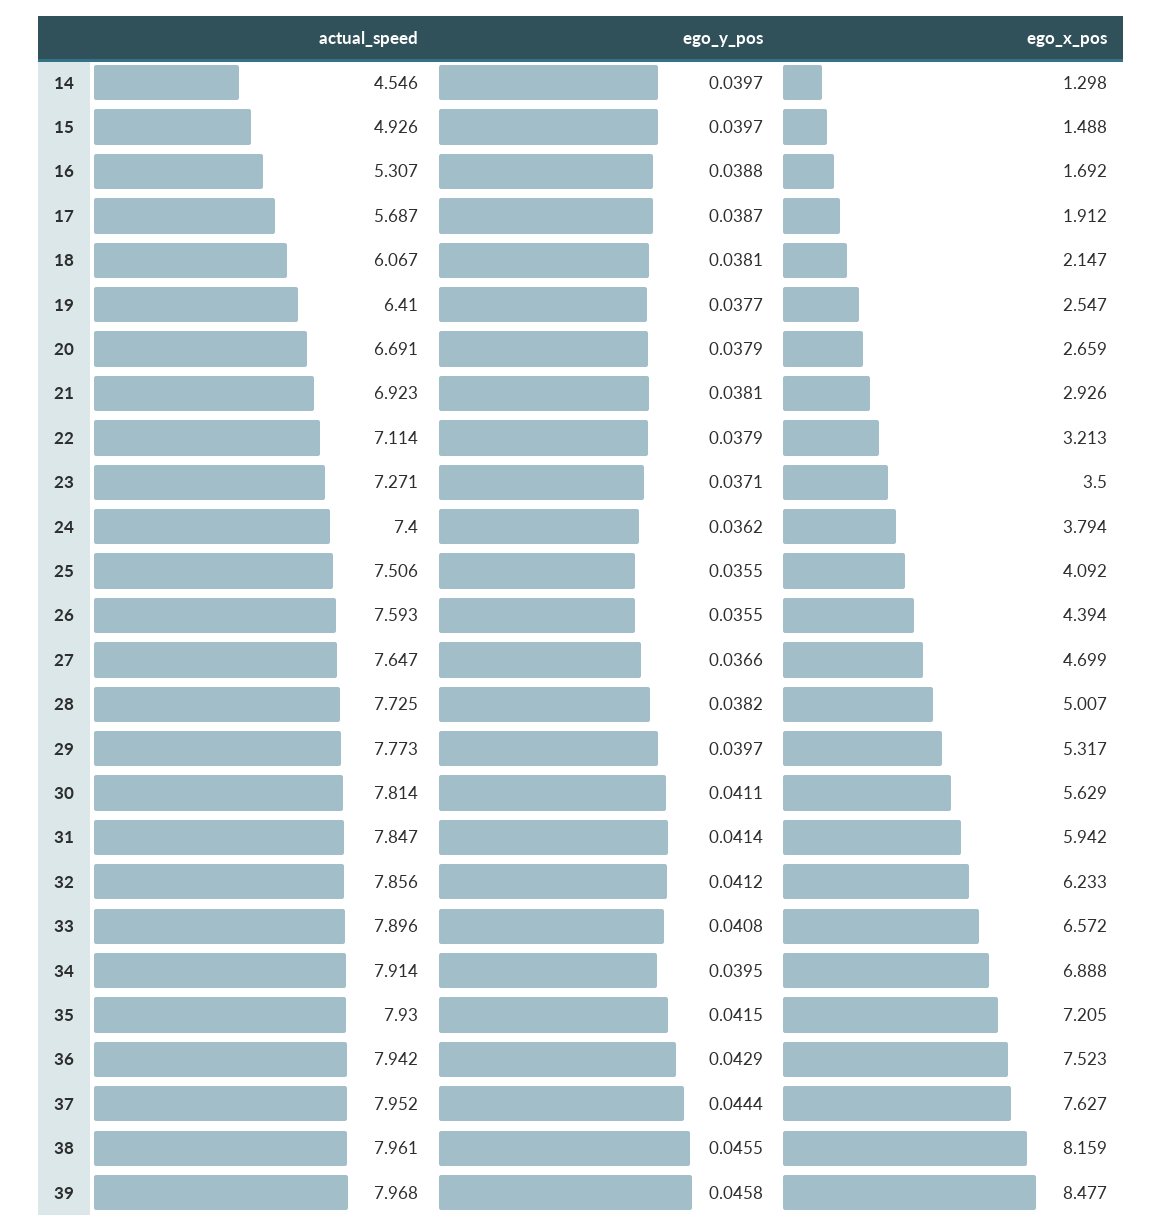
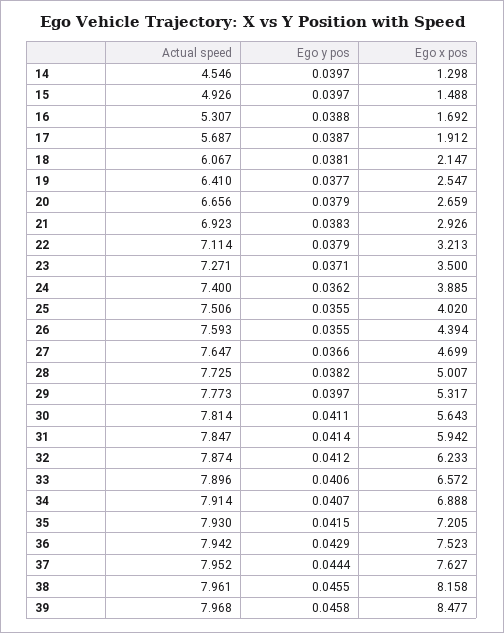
  {
    "actual_speed": {
      "14": 4.546,
      "15": 4.926,
      "16": 5.307,
      "17": 5.687,
      "18": 6.067,
      "19": 6.41,
-     "20": 6.691,
+     "20": 6.656,
      "21": 6.923,
      "22": 7.114,
      "23": 7.271,
      "24": 7.4,
      "25": 7.506,
      "26": 7.593,
      "27": 7.647,
      "28": 7.725,
      "29": 7.773,
      "30": 7.814,
      "31": 7.847,
-     "32": 7.856,
+     "32": 7.874,
      "33": 7.896,
      "34": 7.914,
      "35": 7.93,
      "36": 7.942,
      "37": 7.952,
      "38": 7.961,
      "39": 7.968
    },
    "ego_y_pos": {
      "14": 0.0397,
      "15": 0.0397,
      "16": 0.0388,
      "17": 0.0387,
      "18": 0.0381,
      "19": 0.0377,
      "20": 0.0379,
-     "21": 0.0381,
+     "21": 0.0383,
      "22": 0.0379,
      "23": 0.0371,
      "24": 0.0362,
      "25": 0.0355,
      "26": 0.0355,
      "27": 0.0366,
      "28": 0.0382,
      "29": 0.0397,
      "30": 0.0411,
      "31": 0.0414,
      "32": 0.0412,
-     "33": 0.0408,
+     "33": 0.0406,
-     "34": 0.0395,
+     "34": 0.0407,
      "35": 0.0415,
      "36": 0.0429,
      "37": 0.0444,
      "38": 0.0455,
      "39": 0.0458
    },
    "ego_x_pos": {
      "14": 1.298,
      "15": 1.488,
      "16": 1.692,
      "17": 1.912,
      "18": 2.147,
      "19": 2.547,
      "20": 2.659,
      "21": 2.926,
      "22": 3.213,
      "23": 3.5,
-     "24": 3.794,
+     "24": 3.885,
-     "25": 4.092,
+     "25": 4.02,
      "26": 4.394,
      "27": 4.699,
      "28": 5.007,
      "29": 5.317,
-     "30": 5.629,
+     "30": 5.643,
      "31": 5.942,
      "32": 6.233,
      "33": 6.572,
      "34": 6.888,
      "35": 7.205,
      "36": 7.523,
      "37": 7.627,
-     "38": 8.159,
+     "38": 8.158,
      "39": 8.477
    }
  }

